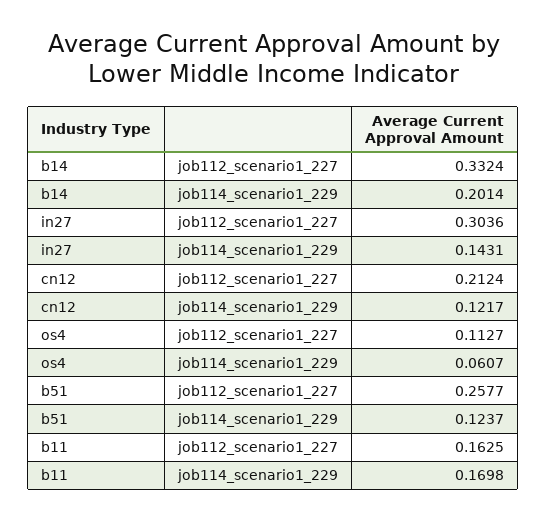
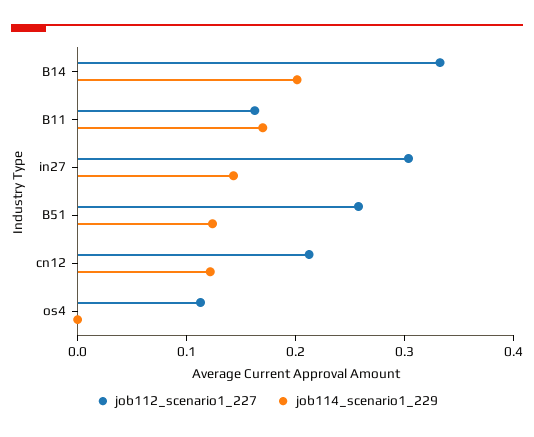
  {
    "job112_scenario1_227": {
      "b14": 0.3324,
      "in27": 0.3036,
      "cn12": 0.2124,
      "os4": 0.1127,
      "b51": 0.2577,
      "b11": 0.1625
    },
    "job114_scenario1_229": {
      "b14": 0.2014,
      "in27": 0.1431,
      "cn12": 0.1217,
-     "os4": 0.0607,
+     "os4": 0,
      "b51": 0.1237,
      "b11": 0.1698
    }
  }

